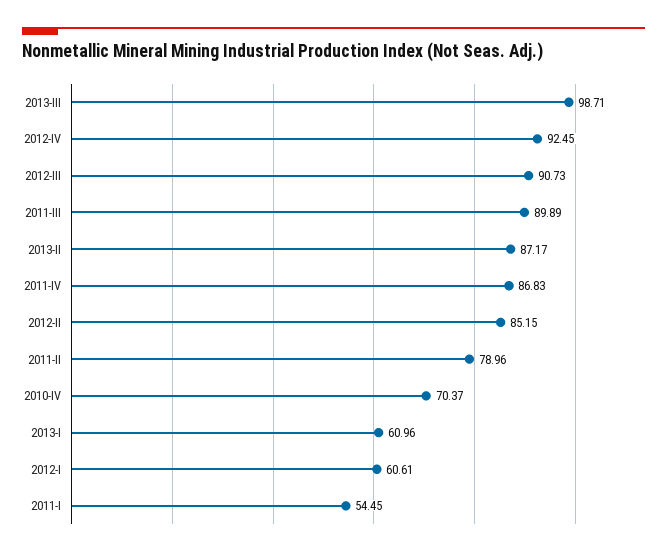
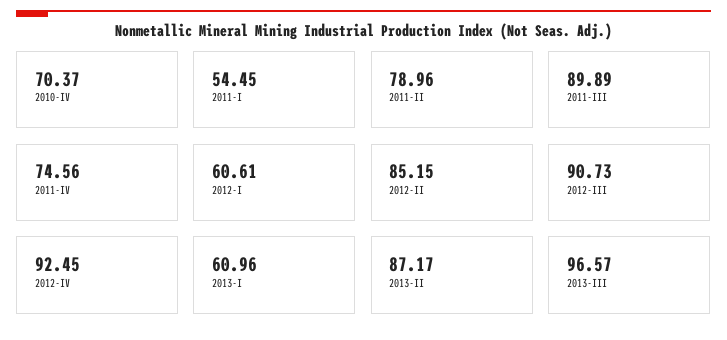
  {
-   "2013-III": 98.71,
+   "2013-III": 96.57,
    "2012-IV": 92.45,
    "2012-III": 90.73,
    "2011-III": 89.89,
    "2013-II": 87.17,
-   "2011-IV": 86.83,
+   "2011-IV": 74.56,
    "2012-II": 85.15,
    "2011-II": 78.96,
    "2010-IV": 70.37,
    "2013-I": 60.96,
    "2012-I": 60.61,
    "2011-I": 54.45
  }

